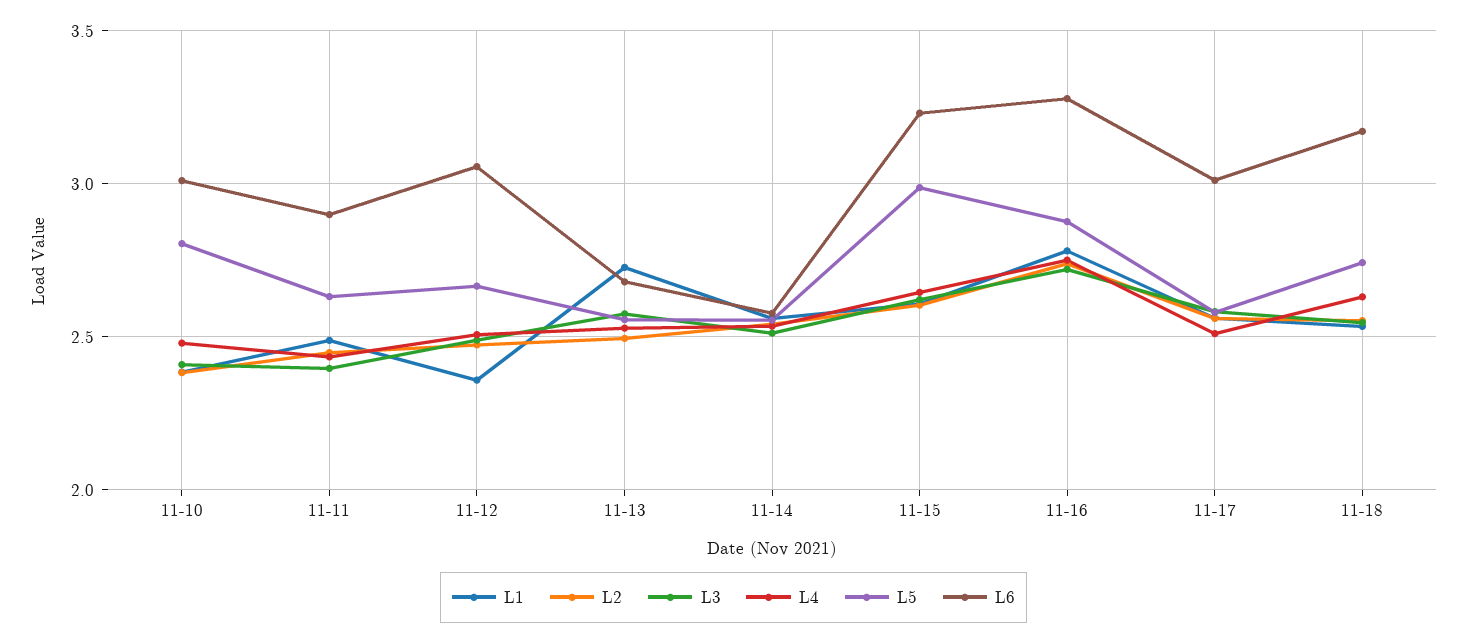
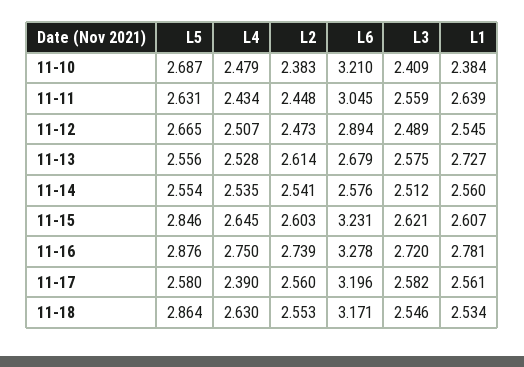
  {
    "L1": {
      "11-10": 2.384,
-     "11-11": 2.5,
+     "11-11": 2.639,
-     "11-12": 2.35,
+     "11-12": 2.545,
      "11-13": 2.727,
      "11-14": 2.56,
      "11-15": 2.607,
      "11-16": 2.781,
      "11-17": 2.561,
      "11-18": 2.534
    },
    "L2": {
      "11-10": 2.383,
      "11-11": 2.448,
      "11-12": 2.473,
-     "11-13": 2.5,
+     "11-13": 2.614,
      "11-14": 2.541,
      "11-15": 2.603,
      "11-16": 2.739,
      "11-17": 2.56,
      "11-18": 2.553
    },
    "L3": {
      "11-10": 2.409,
-     "11-11": 2.4,
+     "11-11": 2.559,
      "11-12": 2.489,
      "11-13": 2.575,
      "11-14": 2.512,
      "11-15": 2.621,
      "11-16": 2.72,
      "11-17": 2.582,
      "11-18": 2.546
    },
    "L4": {
      "11-10": 2.479,
      "11-11": 2.434,
      "11-12": 2.507,
      "11-13": 2.528,
      "11-14": 2.535,
      "11-15": 2.645,
      "11-16": 2.75,
-     "11-17": 2.5,
+     "11-17": 2.39,
      "11-18": 2.63
    },
    "L5": {
-     "11-10": 2.8,
+     "11-10": 2.687,
      "11-11": 2.631,
      "11-12": 2.665,
      "11-13": 2.556,
      "11-14": 2.554,
-     "11-15": 3,
+     "11-15": 2.846,
      "11-16": 2.876,
      "11-17": 2.58,
-     "11-18": 2.75
+     "11-18": 2.864
    },
    "L6": {
-     "11-10": 3,
+     "11-10": 3.21,
-     "11-11": 2.9,
+     "11-11": 3.045,
-     "11-12": 3.05,
+     "11-12": 2.894,
      "11-13": 2.679,
      "11-14": 2.576,
      "11-15": 3.231,
      "11-16": 3.278,
-     "11-17": 3,
+     "11-17": 3.196,
      "11-18": 3.171
    }
  }

